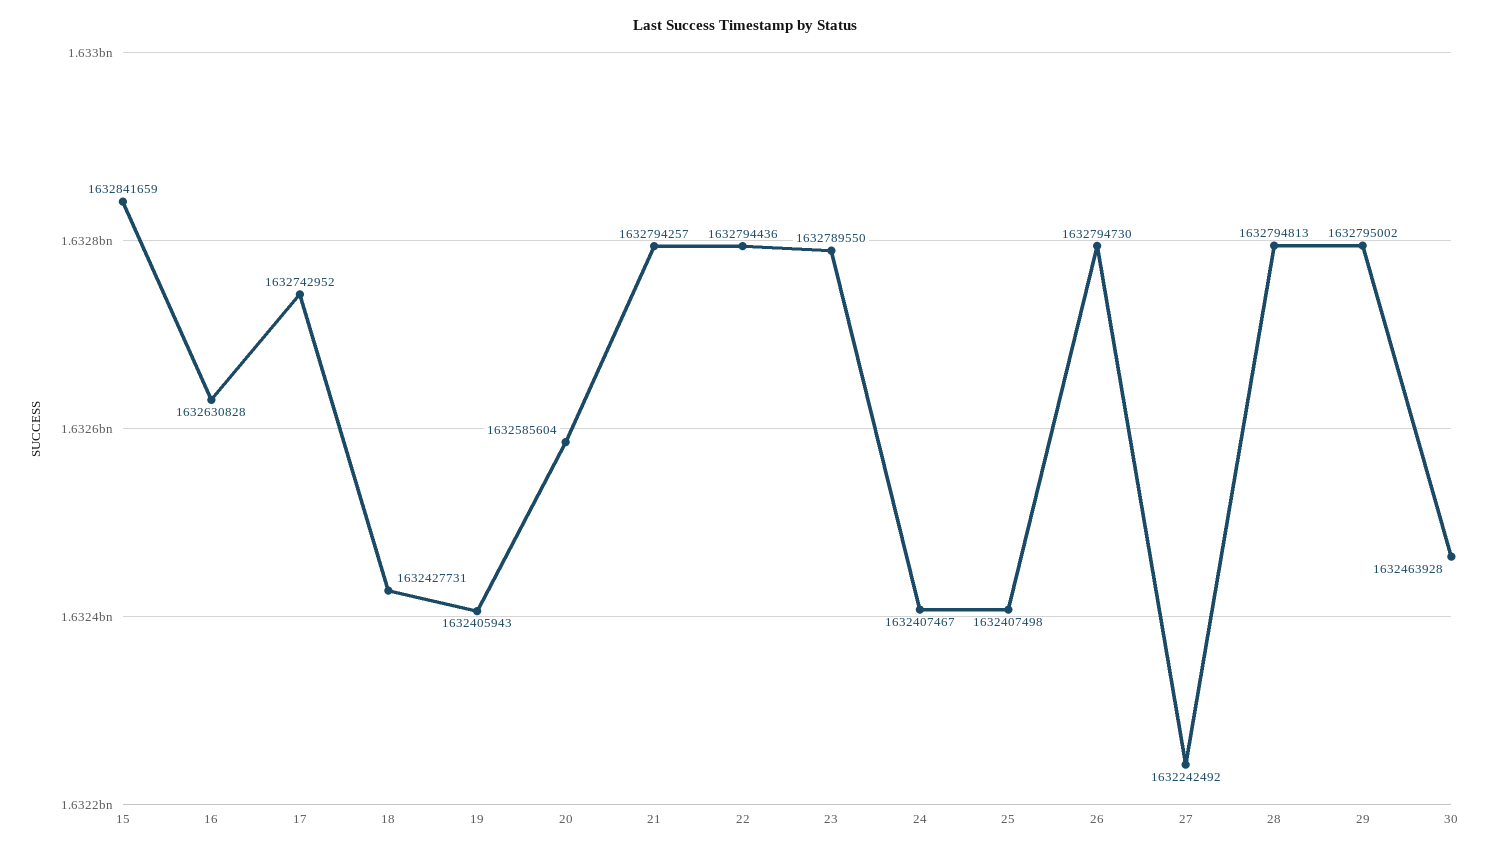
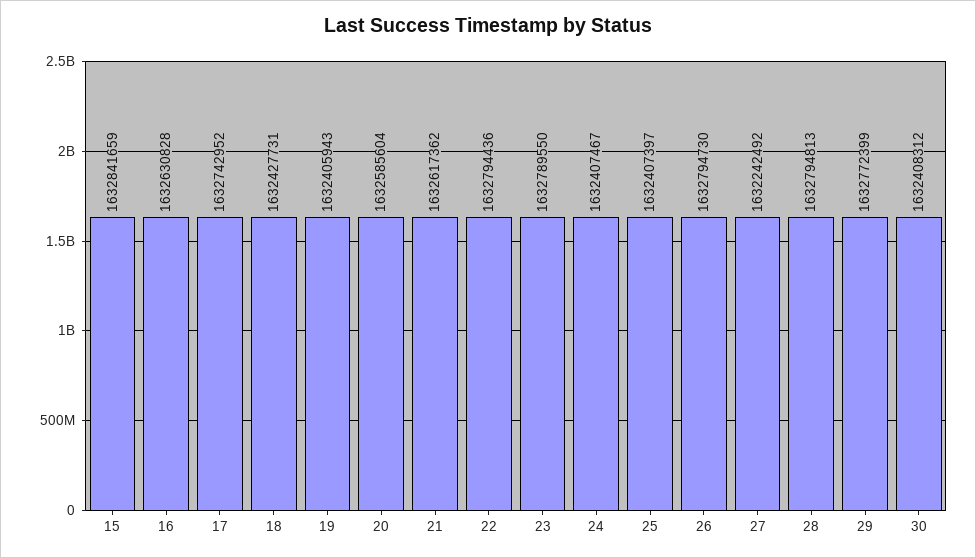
  {
    "15": 1632841659,
    "16": 1632630828,
    "17": 1632742952,
    "18": 1632427731,
    "19": 1632405943,
    "20": 1632585604,
-   "21": 1632794257,
+   "21": 1632617362,
    "22": 1632794436,
    "23": 1632789550,
    "24": 1632407467,
-   "25": 1632407498,
+   "25": 1632407397,
    "26": 1632794730,
    "27": 1632242492,
    "28": 1632794813,
-   "29": 1632795002,
+   "29": 1632772399,
-   "30": 1632463928
+   "30": 1632408312
  }

